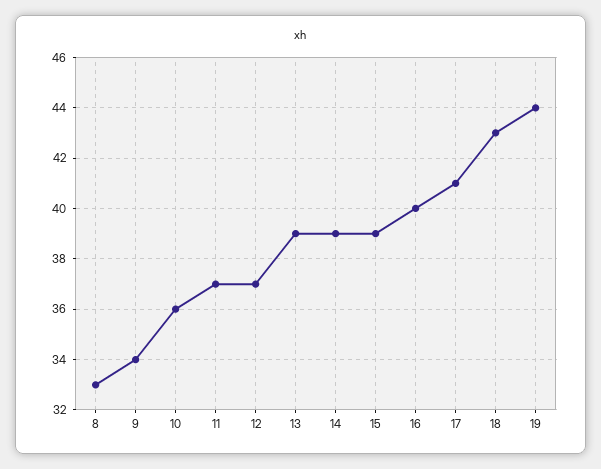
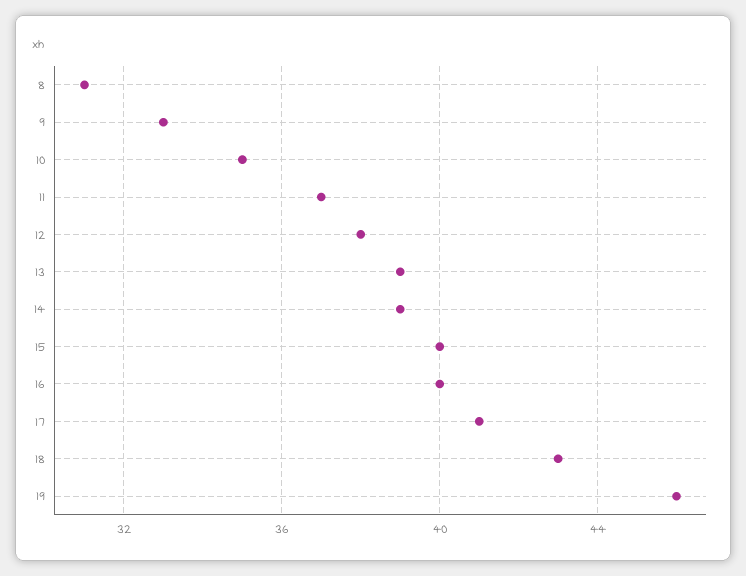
  {
-   "8": 33,
+   "8": 31,
-   "9": 34,
+   "9": 33,
-   "10": 36,
+   "10": 35,
    "11": 37,
-   "12": 37,
+   "12": 38,
    "13": 39,
    "14": 39,
-   "15": 39,
+   "15": 40,
    "16": 40,
    "17": 41,
    "18": 43,
-   "19": 44
+   "19": 46
  }

